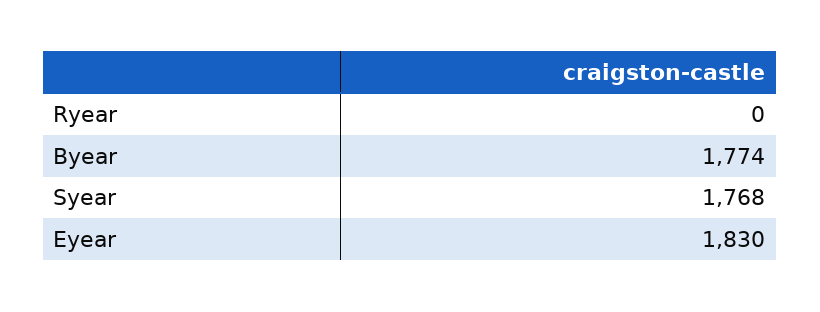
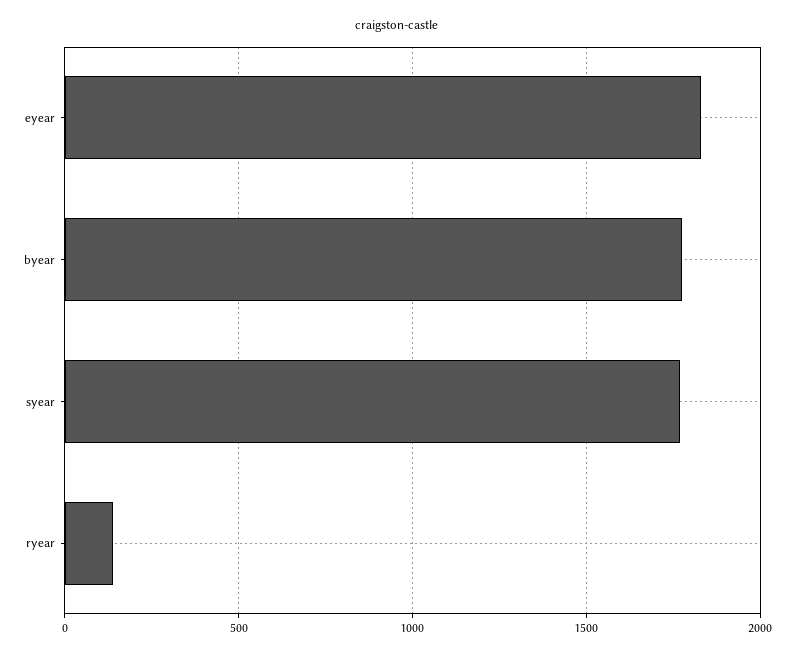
  {
-   "Ryear": 0,
+   "Ryear": 150,
    "Byear": 1774,
    "Syear": 1768,
    "Eyear": 1830
  }

